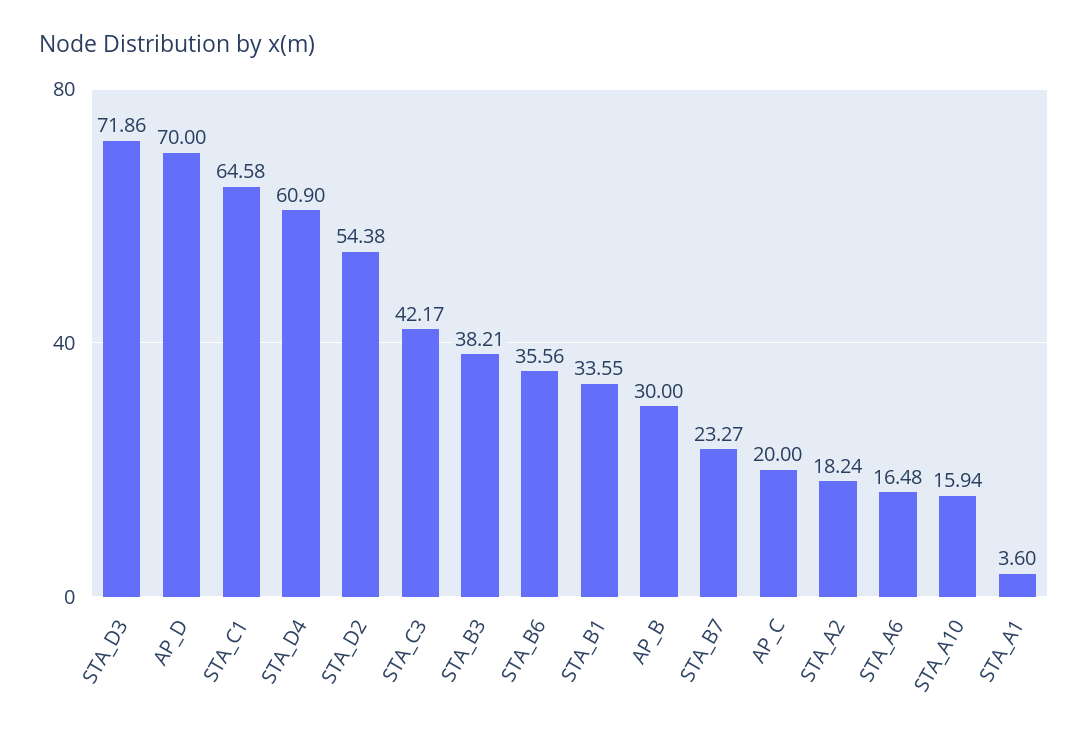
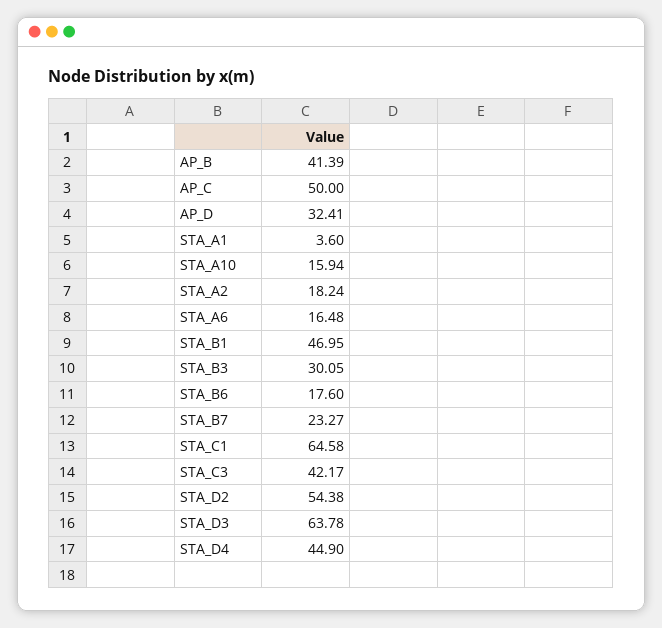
  {
-   "STA_D3": 71.86,
+   "STA_D3": 63.78,
-   "AP_D": 70,
+   "AP_D": 32.41,
    "STA_C1": 64.58,
-   "STA_D4": 60.9,
+   "STA_D4": 44.9,
    "STA_D2": 54.38,
    "STA_C3": 42.17,
-   "STA_B3": 38.21,
+   "STA_B3": 30.05,
-   "STA_B6": 35.56,
+   "STA_B6": 17.6,
-   "STA_B1": 33.55,
+   "STA_B1": 46.95,
-   "AP_B": 30,
+   "AP_B": 41.39,
    "STA_B7": 23.27,
-   "AP_C": 20,
+   "AP_C": 50,
    "STA_A2": 18.24,
    "STA_A6": 16.48,
    "STA_A10": 15.94,
    "STA_A1": 3.6
  }

